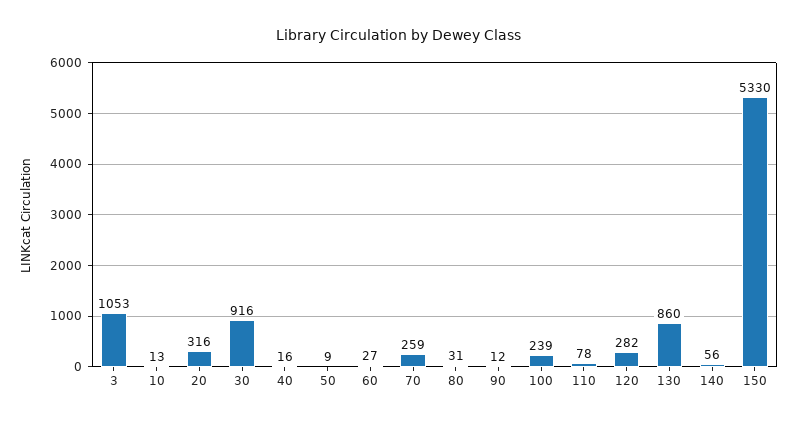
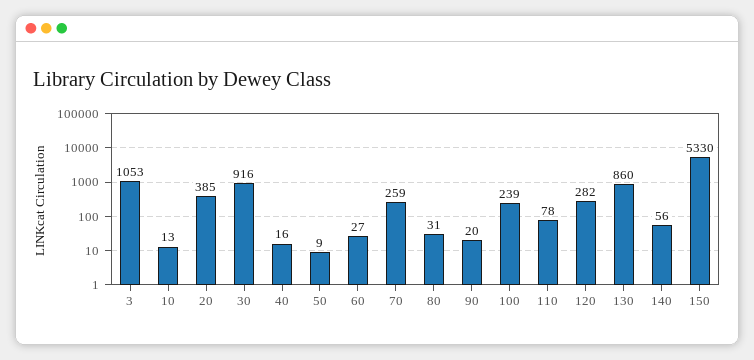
  {
    "3": 1053,
    "10": 13,
-   "20": 316,
+   "20": 385,
    "30": 916,
    "40": 16,
    "50": 9,
    "60": 27,
    "70": 259,
    "80": 31,
-   "90": 12,
+   "90": 20,
    "100": 239,
    "110": 78,
    "120": 282,
    "130": 860,
    "140": 56,
    "150": 5330
  }

